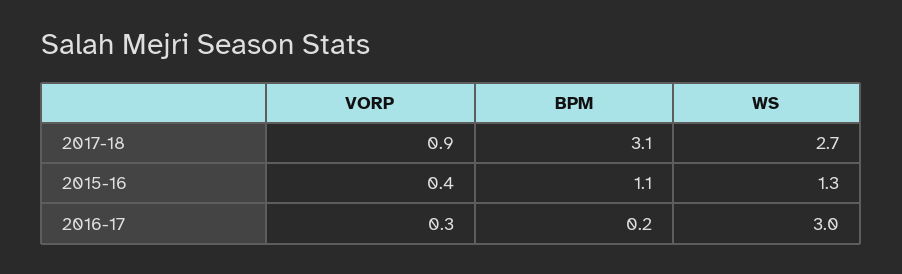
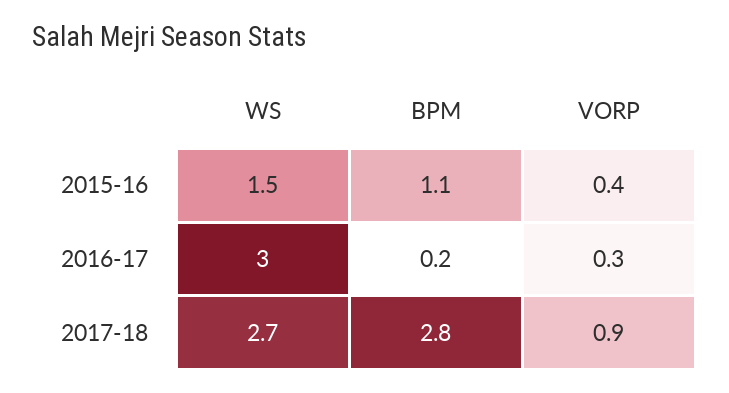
  {
    "VORP": {
      "2017-18": 0.9,
      "2015-16": 0.4,
      "2016-17": 0.3
    },
    "BPM": {
-     "2017-18": 3.1,
+     "2017-18": 2.8,
      "2015-16": 1.1,
      "2016-17": 0.2
    },
    "WS": {
      "2017-18": 2.7,
-     "2015-16": 1.3,
+     "2015-16": 1.5,
      "2016-17": 3
    }
  }

